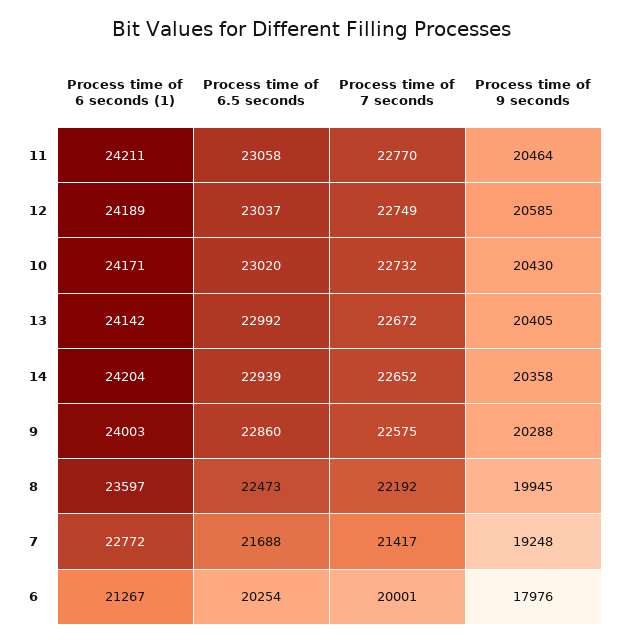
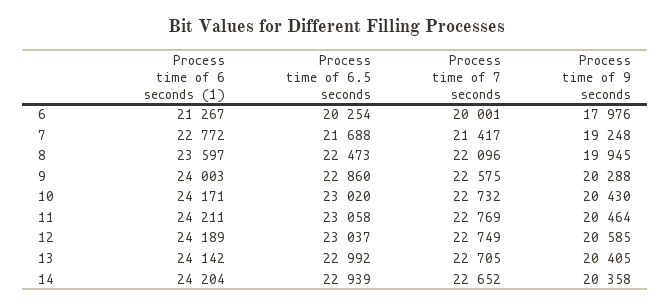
  {
    "Process time of 6 seconds (1)": {
      "11": 24211,
      "12": 24189,
      "10": 24171,
      "13": 24142,
      "14": 24204,
      "9": 24003,
      "8": 23597,
      "7": 22772,
      "6": 21267
    },
    "Process time of 6.5 seconds": {
      "11": 23058,
      "12": 23037,
      "10": 23020,
      "13": 22992,
      "14": 22939,
      "9": 22860,
      "8": 22473,
      "7": 21688,
      "6": 20254
    },
    "Process time of 7 seconds": {
-     "11": 22770,
+     "11": 22769,
      "12": 22749,
      "10": 22732,
-     "13": 22672,
+     "13": 22705,
      "14": 22652,
      "9": 22575,
-     "8": 22192,
+     "8": 22096,
      "7": 21417,
      "6": 20001
    },
    "Process time of 9 seconds": {
      "11": 20464,
      "12": 20585,
      "10": 20430,
      "13": 20405,
      "14": 20358,
      "9": 20288,
      "8": 19945,
      "7": 19248,
      "6": 17976
    }
  }

